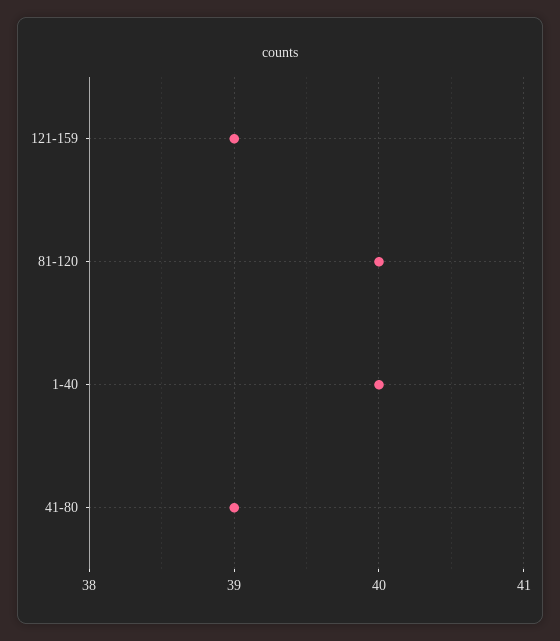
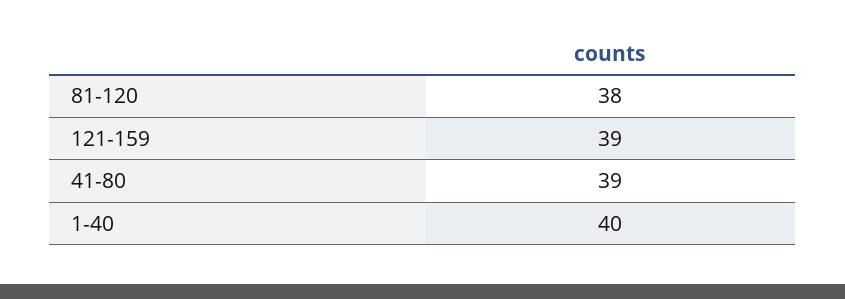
  {
    "121-159": 39,
-   "81-120": 40,
+   "81-120": 38,
    "1-40": 40,
    "41-80": 39
  }

